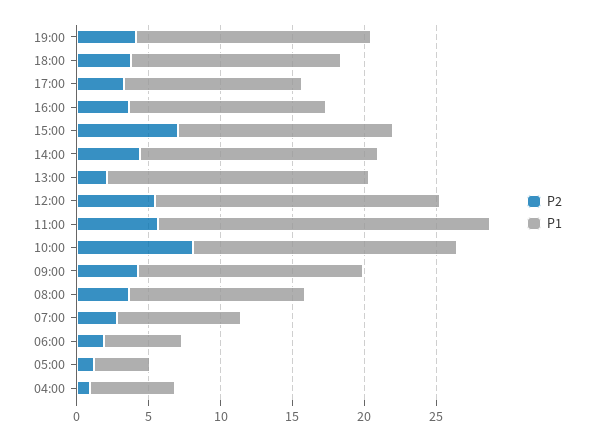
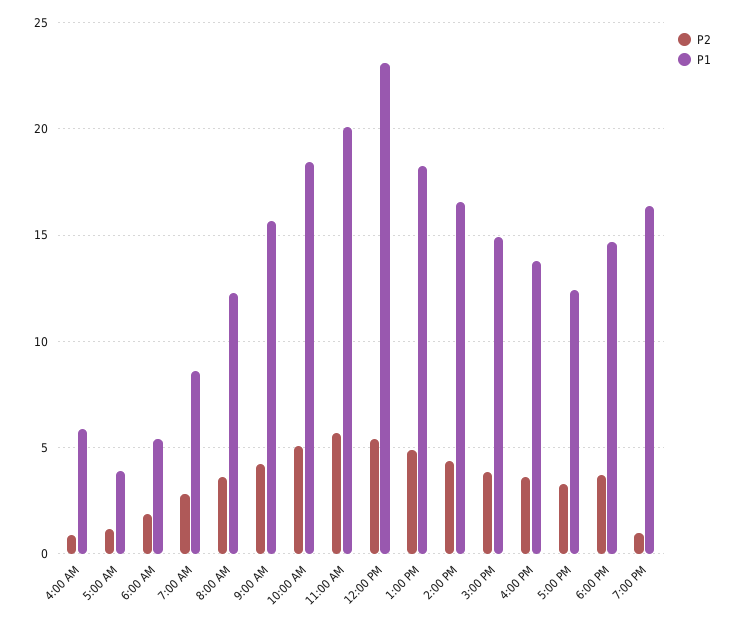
  {
    "P2": {
-     "19:00": 4,
+     "19:00": 1,
      "18:00": 3.5,
      "17:00": 3.5,
      "16:00": 3.5,
-     "15:00": 7,
+     "15:00": 4,
      "14:00": 4.5,
-     "13:00": 2,
+     "13:00": 5,
      "12:00": 5.5,
      "11:00": 5.5,
-     "10:00": 8,
+     "10:00": 5,
      "09:00": 4,
      "08:00": 3.5,
      "07:00": 3,
      "06:00": 2,
      "05:00": 1,
      "04:00": 1
    },
    "P1": {
      "19:00": 16.5,
      "18:00": 14.5,
      "17:00": 12.5,
      "16:00": 14,
      "15:00": 15,
      "14:00": 16.5,
      "13:00": 18,
-     "12:00": 20,
+     "12:00": 23,
-     "11:00": 23,
+     "11:00": 20,
      "10:00": 18.5,
      "09:00": 15.5,
      "08:00": 12.5,
      "07:00": 8.5,
      "06:00": 5.5,
      "05:00": 4,
      "04:00": 6
    }
  }

